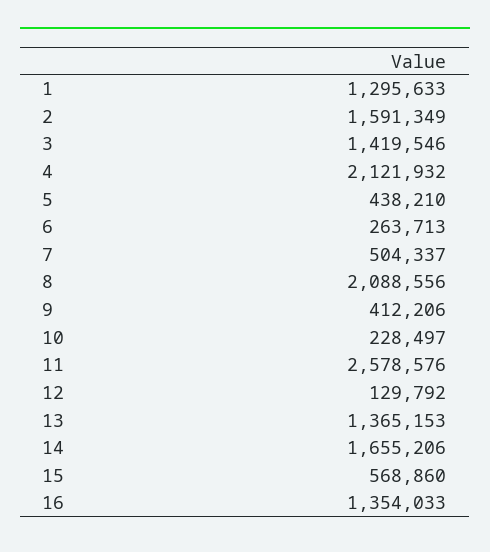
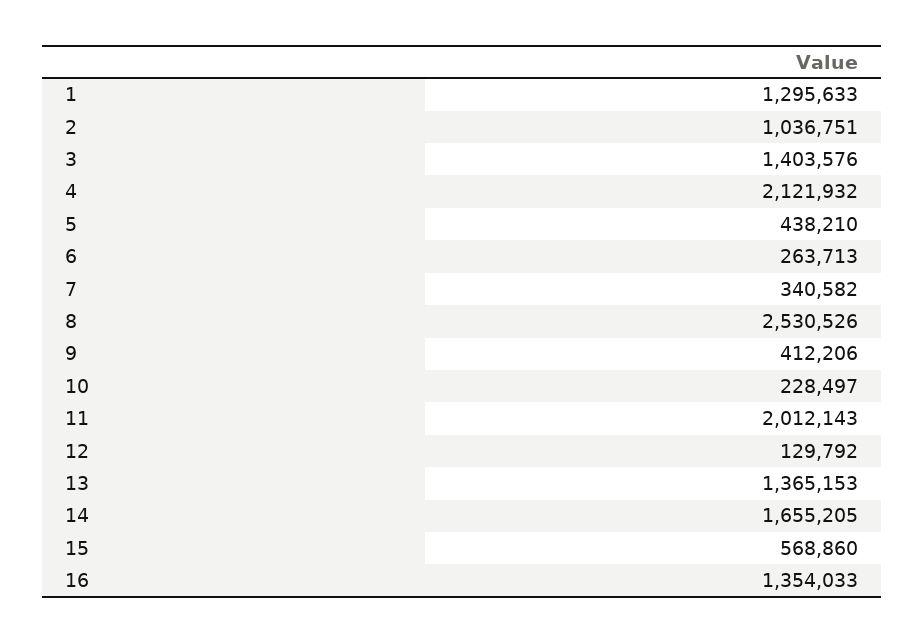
  {
    "1": 1295633,
-   "2": 1591349,
+   "2": 1036751,
-   "3": 1419546,
+   "3": 1403576,
    "4": 2121932,
    "5": 438210,
    "6": 263713,
-   "7": 504337,
+   "7": 340582,
-   "8": 2088556,
+   "8": 2530526,
    "9": 412206,
    "10": 228497,
-   "11": 2578576,
+   "11": 2012143,
    "12": 129792,
    "13": 1365153,
-   "14": 1655206,
+   "14": 1655205,
    "15": 568860,
    "16": 1354033
  }

